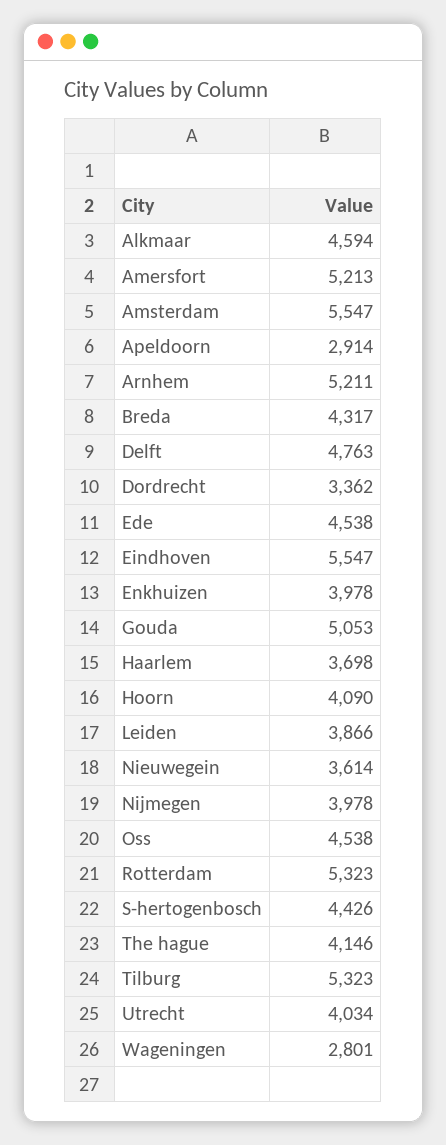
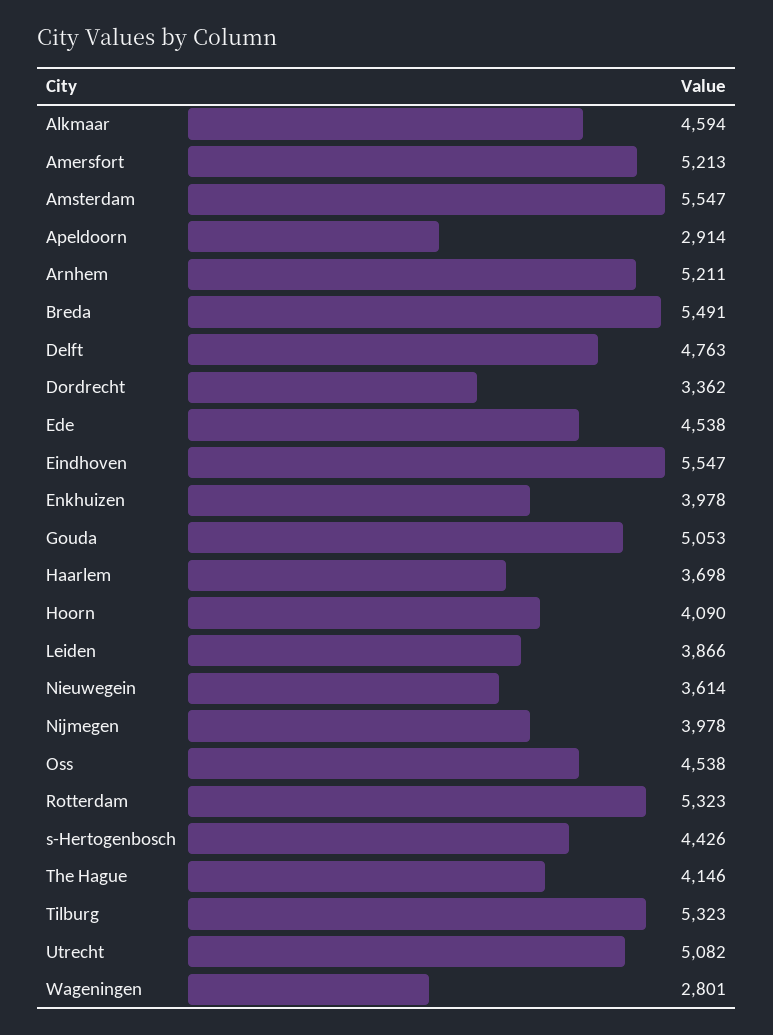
  {
    "Alkmaar": 4594,
    "Amersfort": 5213,
    "Amsterdam": 5547,
    "Apeldoorn": 2914,
    "Arnhem": 5211,
-   "Breda": 4317,
+   "Breda": 5491,
    "Delft": 4763,
    "Dordrecht": 3362,
    "Ede": 4538,
    "Eindhoven": 5547,
    "Enkhuizen": 3978,
    "Gouda": 5053,
    "Haarlem": 3698,
    "Hoorn": 4090,
    "Leiden": 3866,
    "Nieuwegein": 3614,
    "Nijmegen": 3978,
    "Oss": 4538,
    "Rotterdam": 5323,
    "S-hertogenbosch": 4426,
    "The hague": 4146,
    "Tilburg": 5323,
-   "Utrecht": 4034,
+   "Utrecht": 5082,
    "Wageningen": 2801
  }

